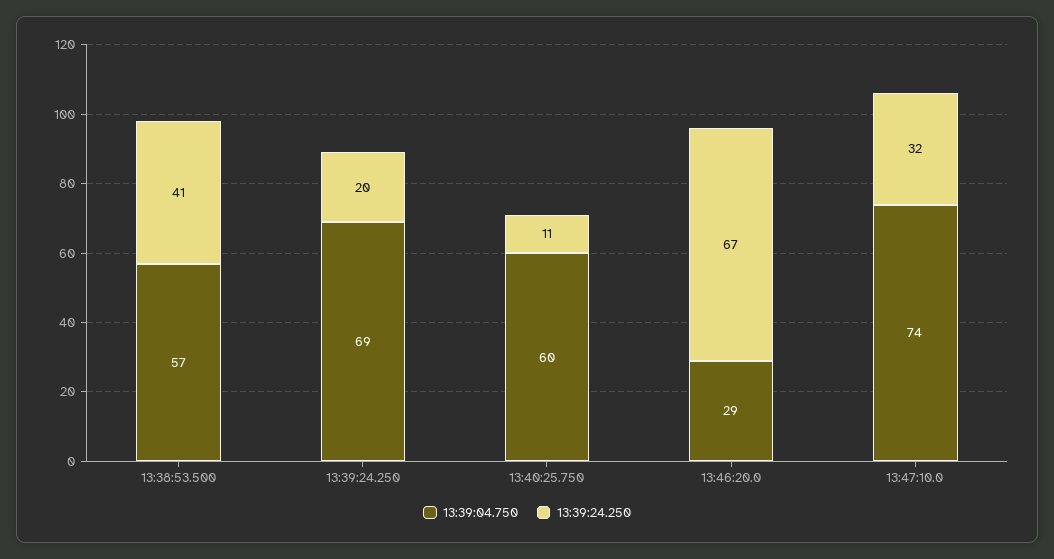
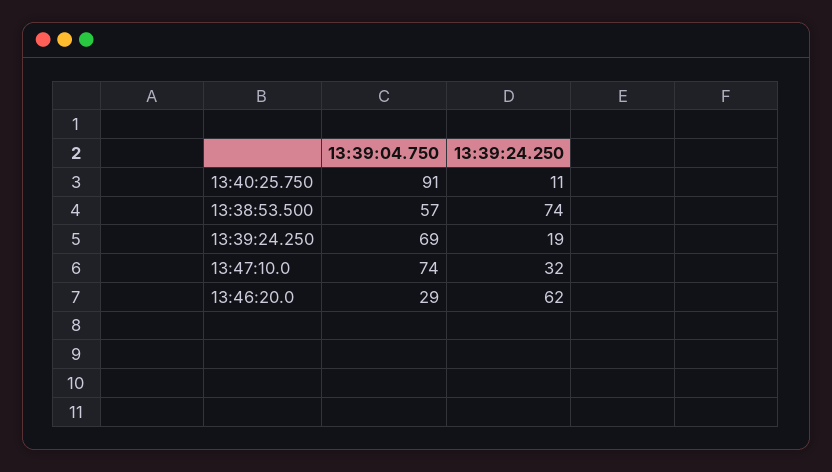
  {
    "13:39:04.750": {
      "13:38:53.500": 57,
      "13:39:24.250": 69,
-     "13:40:25.750": 60,
+     "13:40:25.750": 91,
      "13:46:20.0": 29,
      "13:47:10.0": 74
    },
    "13:39:24.250": {
-     "13:38:53.500": 41,
+     "13:38:53.500": 74,
-     "13:39:24.250": 20,
+     "13:39:24.250": 19,
      "13:40:25.750": 11,
-     "13:46:20.0": 67,
+     "13:46:20.0": 62,
      "13:47:10.0": 32
    }
  }

